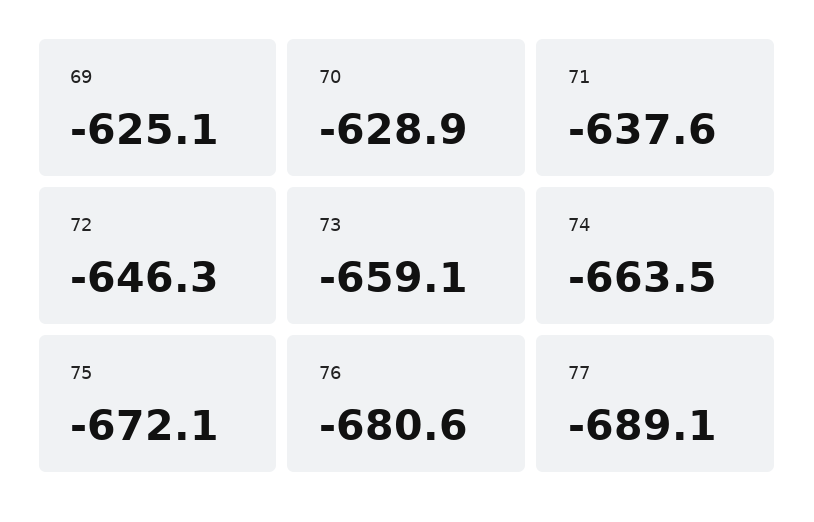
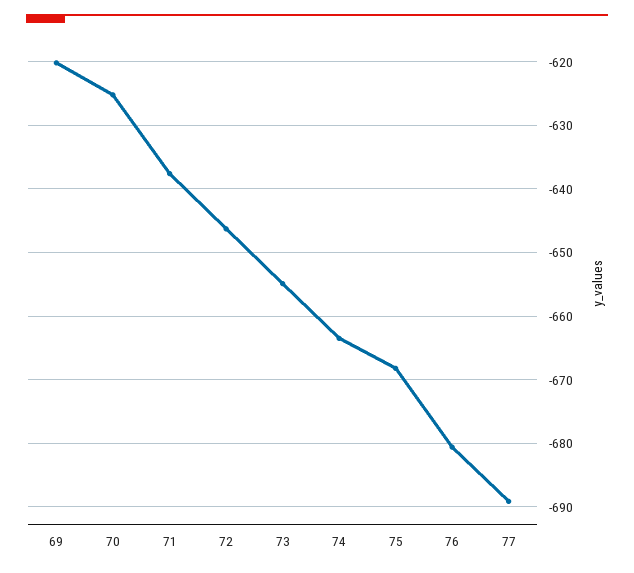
  {
-   "69": -625.1,
+   "69": -620,
-   "70": -628.9,
+   "70": -625,
    "71": -637.6,
    "72": -646.3,
-   "73": -659.1,
+   "73": -655,
    "74": -663.5,
-   "75": -672.1,
+   "75": -668,
    "76": -680.6,
    "77": -689.1
  }

